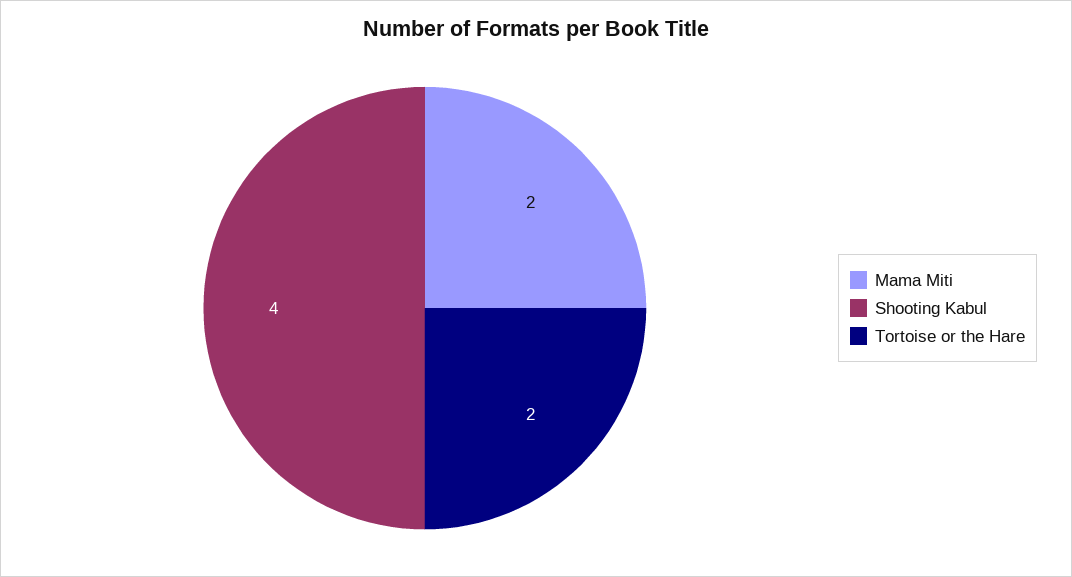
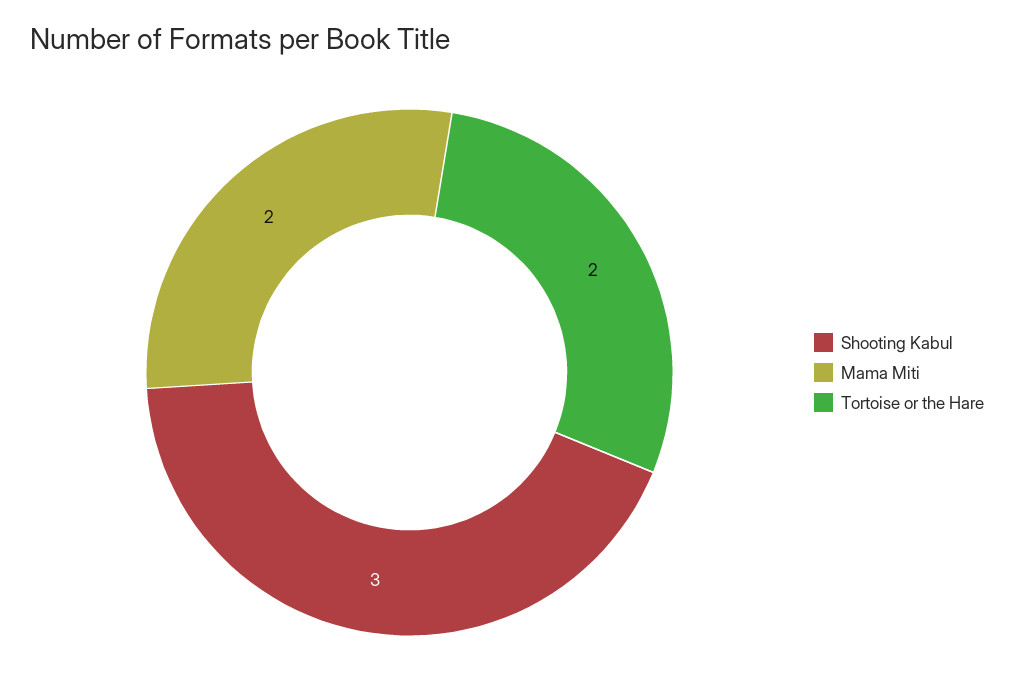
  {
    "Mama Miti": 2,
-   "Shooting Kabul": 4,
+   "Shooting Kabul": 3,
    "Tortoise or the Hare": 2
  }

